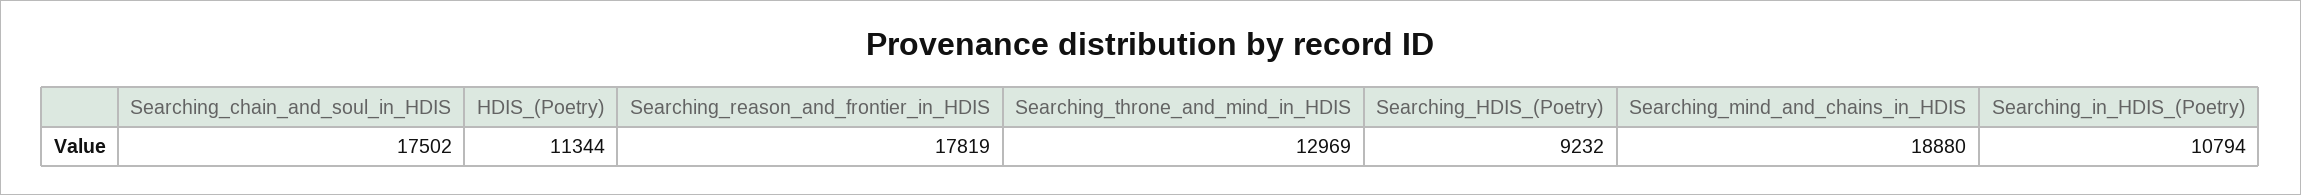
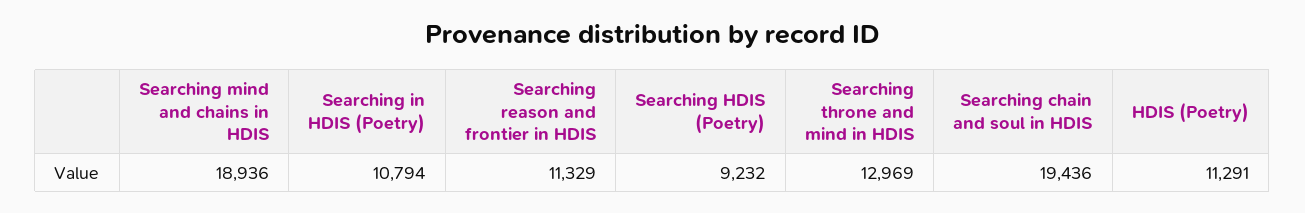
  {
-   "Searching_chain_and_soul_in_HDIS": 17502,
+   "Searching_chain_and_soul_in_HDIS": 19436,
-   "HDIS_(Poetry)": 11344,
+   "HDIS_(Poetry)": 11291,
-   "Searching_reason_and_frontier_in_HDIS": 17819,
+   "Searching_reason_and_frontier_in_HDIS": 11329,
    "Searching_throne_and_mind_in_HDIS": 12969,
    "Searching_HDIS_(Poetry)": 9232,
-   "Searching_mind_and_chains_in_HDIS": 18880,
+   "Searching_mind_and_chains_in_HDIS": 18936,
    "Searching_in_HDIS_(Poetry)": 10794
  }

